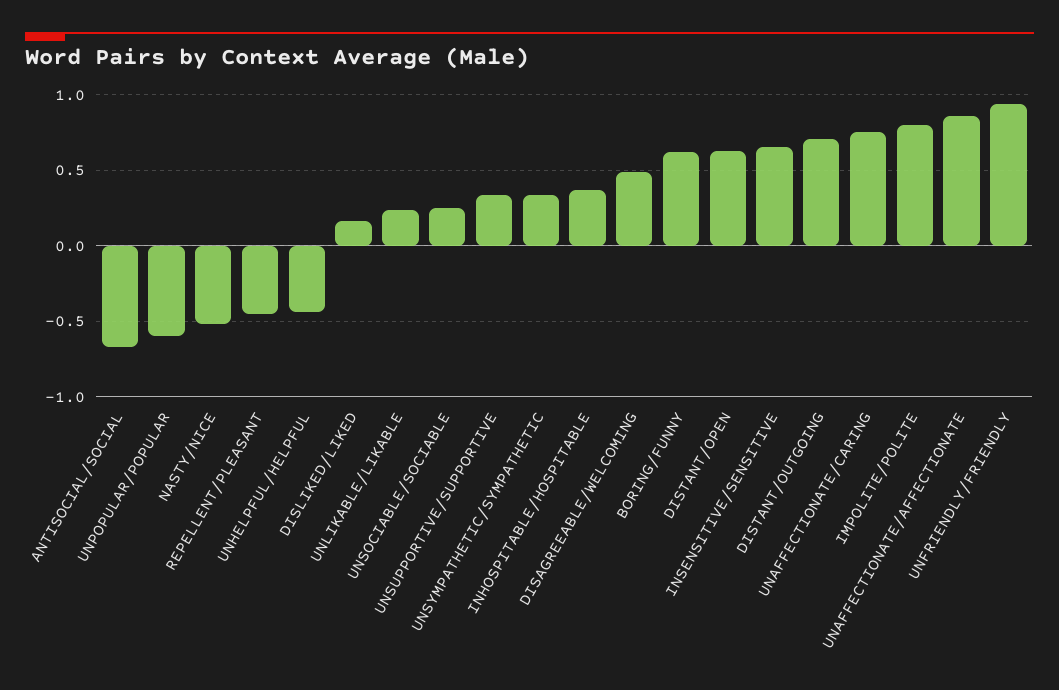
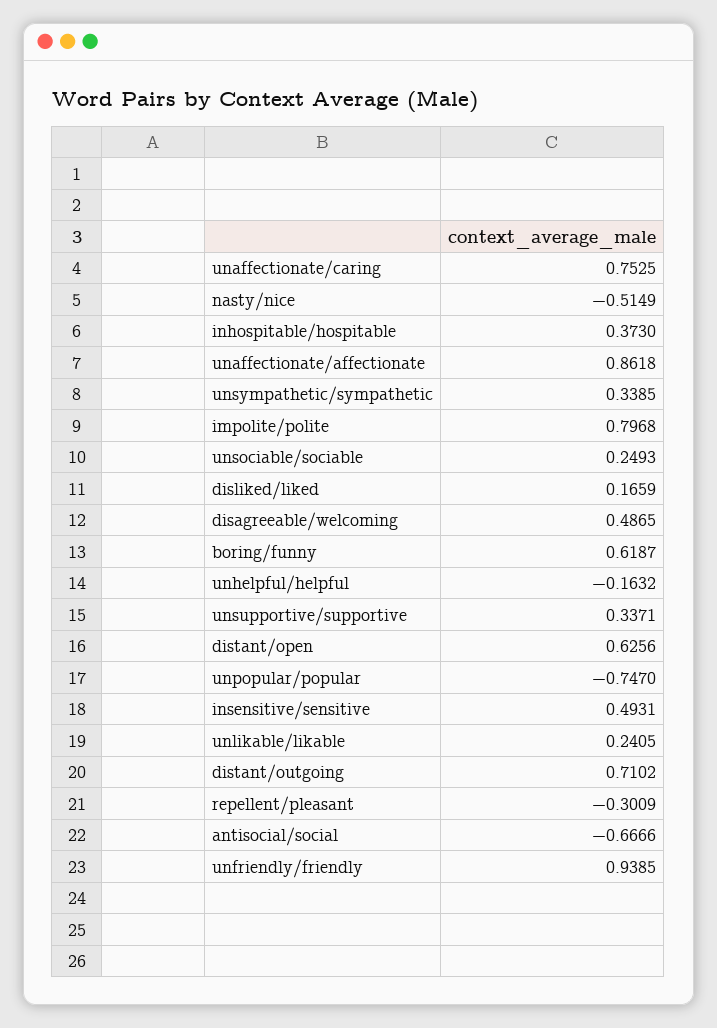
  {
    "ANTISOCIAL/SOCIAL": -0.6666,
-   "UNPOPULAR/POPULAR": -0.6,
+   "UNPOPULAR/POPULAR": -0.747,
    "NASTY/NICE": -0.5149,
-   "REPELLENT/PLEASANT": -0.45,
+   "REPELLENT/PLEASANT": -0.3009,
-   "UNHELPFUL/HELPFUL": -0.45,
+   "UNHELPFUL/HELPFUL": -0.1632,
    "DISLIKED/LIKED": 0.1659,
    "UNLIKABLE/LIKABLE": 0.2405,
    "UNSOCIABLE/SOCIABLE": 0.2493,
    "UNSUPPORTIVE/SUPPORTIVE": 0.3371,
    "UNSYMPATHETIC/SYMPATHETIC": 0.3385,
    "INHOSPITABLE/HOSPITABLE": 0.373,
    "DISAGREEABLE/WELCOMING": 0.4865,
    "BORING/FUNNY": 0.6187,
    "DISTANT/OPEN": 0.6256,
-   "INSENSITIVE/SENSITIVE": 0.65,
+   "INSENSITIVE/SENSITIVE": 0.4931,
    "DISTANT/OUTGOING": 0.7102,
    "UNAFFECTIONATE/CARING": 0.7525,
    "IMPOLITE/POLITE": 0.7968,
    "UNAFFECTIONATE/AFFECTIONATE": 0.8618,
    "UNFRIENDLY/FRIENDLY": 0.9385
  }

